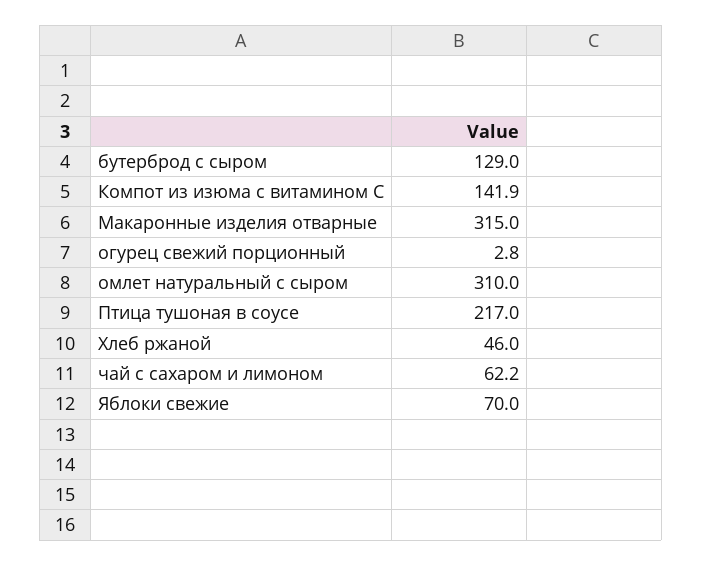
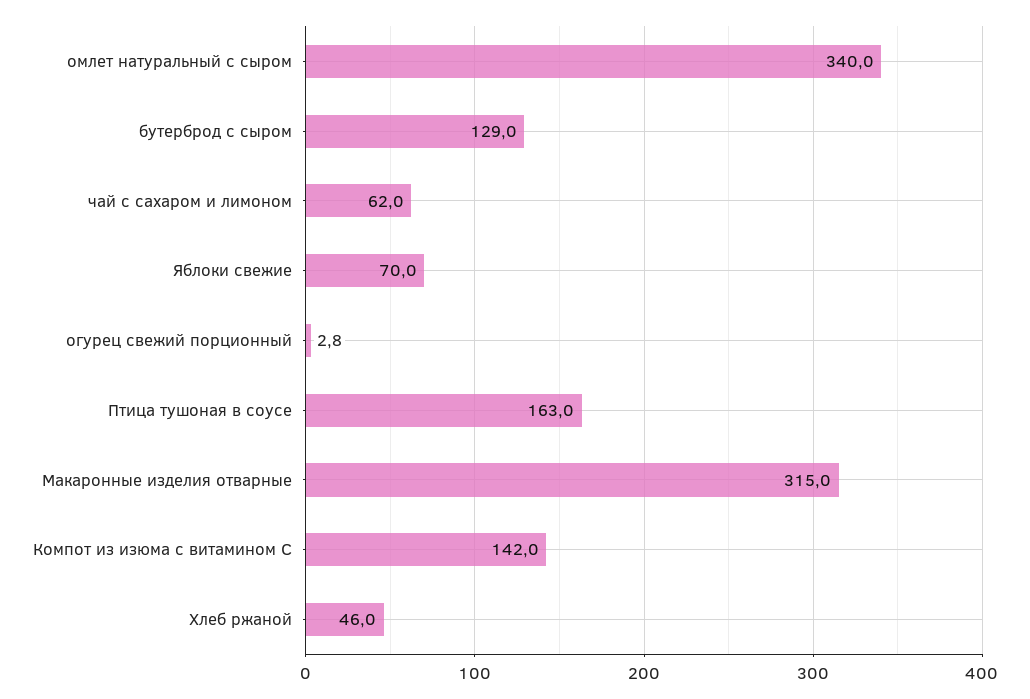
  {
    "бутерброд с сыром": 129,
-   "Компот из изюма с витамином С": 141.9,
+   "Компот из изюма с витамином С": 142,
    "Макаронные изделия отварные": 315,
    "огурец свежий порционный": 2.8,
-   "омлет натуральный с сыром": 310,
+   "омлет натуральный с сыром": 340,
-   "Птица тушоная в соусе": 217,
+   "Птица тушоная в соусе": 163,
    "Хлеб ржаной": 46,
-   "чай с сахаром и лимоном": 62.2,
+   "чай с сахаром и лимоном": 62,
    "Яблоки свежие": 70
  }

